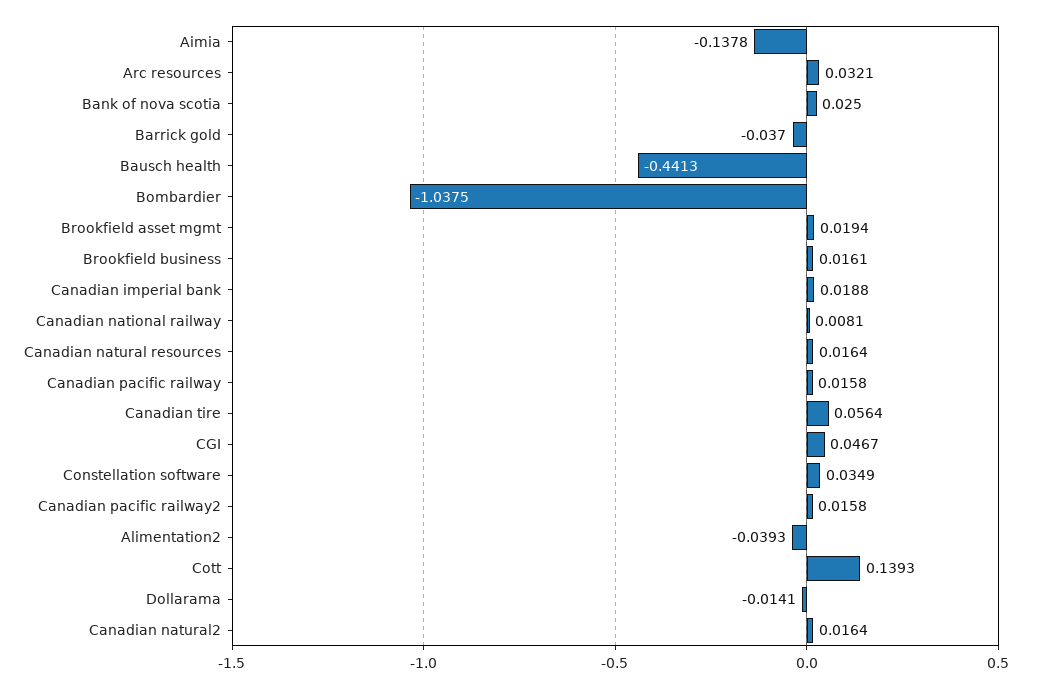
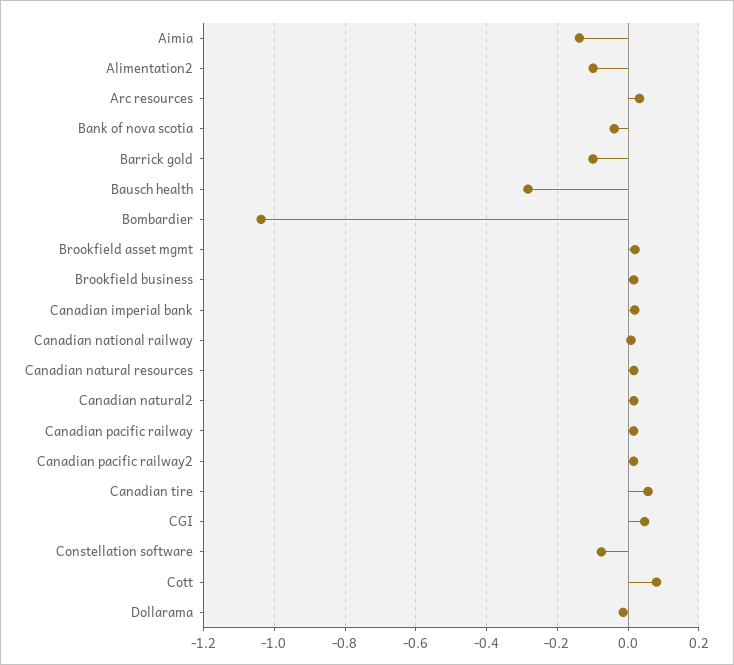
  {
    "Aimia": -0.1378,
    "Arc resources": 0.0321,
-   "Bank of nova scotia": 0.025,
+   "Bank of nova scotia": -0.04,
-   "Barrick gold": -0.037,
+   "Barrick gold": -0.1,
-   "Bausch health": -0.4413,
+   "Bausch health": -0.28,
    "Bombardier": -1.0375,
    "Brookfield asset mgmt": 0.0194,
    "Brookfield business": 0.0161,
    "Canadian imperial bank": 0.0188,
    "Canadian national railway": 0.0081,
    "Canadian natural resources": 0.0164,
    "Canadian pacific railway": 0.0158,
    "Canadian tire": 0.0564,
    "CGI": 0.0467,
-   "Constellation software": 0.0349,
+   "Constellation software": -0.08,
    "Canadian pacific railway2": 0.0158,
-   "Alimentation2": -0.0393,
+   "Alimentation2": -0.1,
-   "Cott": 0.1393,
+   "Cott": 0.08,
    "Dollarama": -0.0141,
    "Canadian natural2": 0.0164
  }

